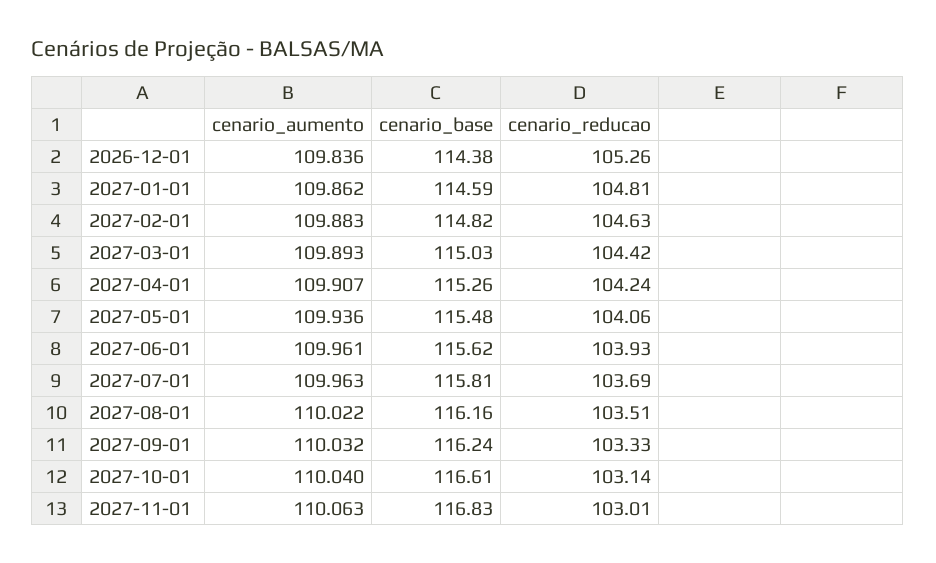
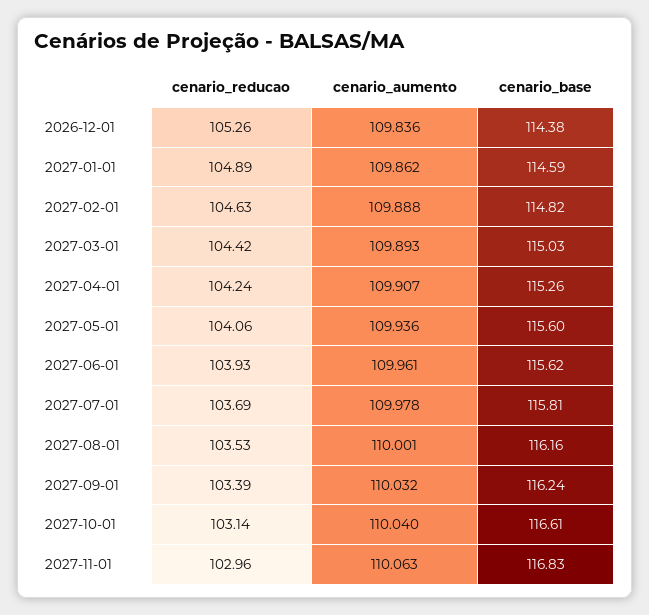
  {
    "cenario_aumento": {
      "2026-12-01": 109.836,
      "2027-01-01": 109.862,
-     "2027-02-01": 109.883,
+     "2027-02-01": 109.888,
      "2027-03-01": 109.893,
      "2027-04-01": 109.907,
      "2027-05-01": 109.936,
      "2027-06-01": 109.961,
-     "2027-07-01": 109.963,
+     "2027-07-01": 109.978,
-     "2027-08-01": 110.022,
+     "2027-08-01": 110.001,
      "2027-09-01": 110.032,
      "2027-10-01": 110.04,
      "2027-11-01": 110.063
    },
    "cenario_base": {
      "2026-12-01": 114.38,
      "2027-01-01": 114.59,
      "2027-02-01": 114.82,
      "2027-03-01": 115.03,
      "2027-04-01": 115.26,
-     "2027-05-01": 115.48,
+     "2027-05-01": 115.6,
      "2027-06-01": 115.62,
      "2027-07-01": 115.81,
      "2027-08-01": 116.16,
      "2027-09-01": 116.24,
      "2027-10-01": 116.61,
      "2027-11-01": 116.83
    },
    "cenario_reducao": {
      "2026-12-01": 105.26,
-     "2027-01-01": 104.81,
+     "2027-01-01": 104.89,
      "2027-02-01": 104.63,
      "2027-03-01": 104.42,
      "2027-04-01": 104.24,
      "2027-05-01": 104.06,
      "2027-06-01": 103.93,
      "2027-07-01": 103.69,
-     "2027-08-01": 103.51,
+     "2027-08-01": 103.53,
-     "2027-09-01": 103.33,
+     "2027-09-01": 103.39,
      "2027-10-01": 103.14,
-     "2027-11-01": 103.01
+     "2027-11-01": 102.96
    }
  }

